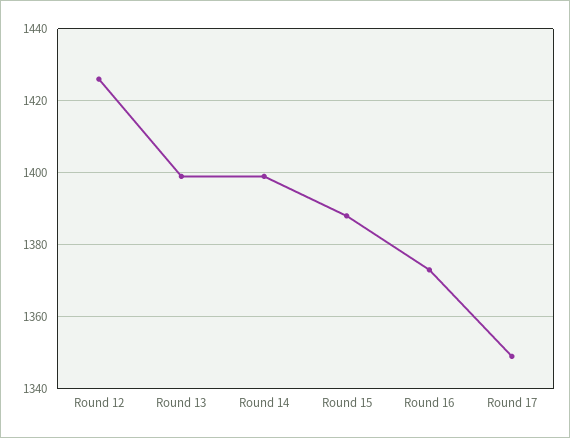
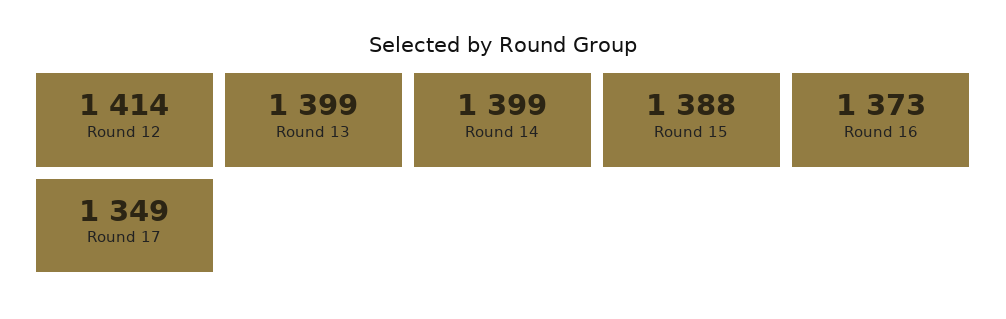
  {
-   "Round 12": 1425,
+   "Round 12": 1414,
    "Round 13": 1399,
    "Round 14": 1399,
    "Round 15": 1388,
    "Round 16": 1373,
    "Round 17": 1349
  }

